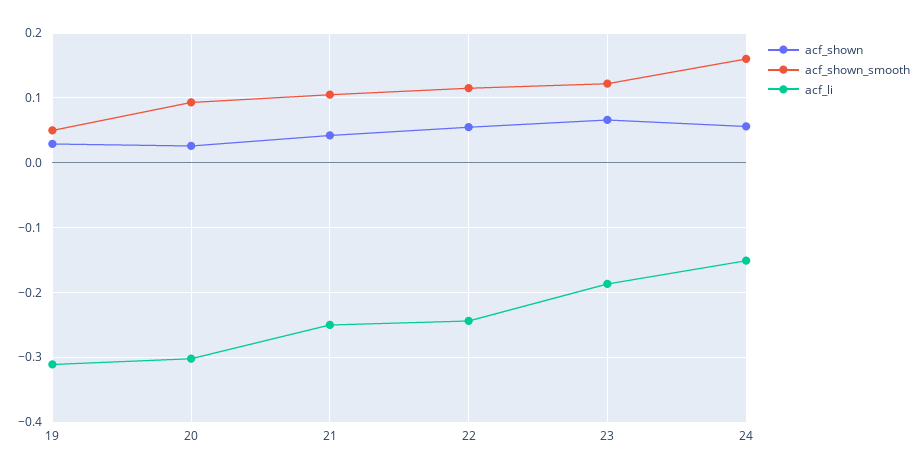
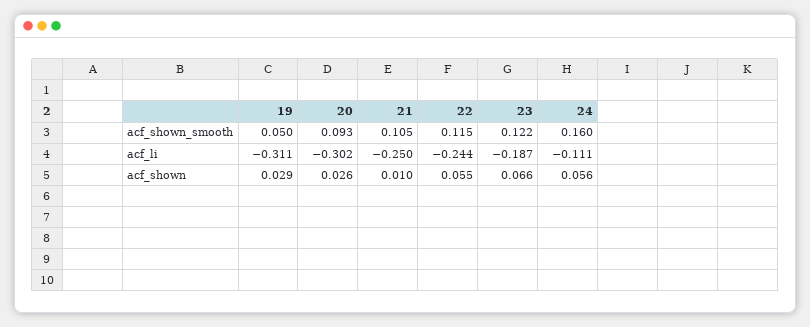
  {
    "acf_shown": {
      "19": 0.029,
      "20": 0.026,
-     "21": 0.04,
+     "21": 0.01,
      "22": 0.055,
      "23": 0.066,
      "24": 0.056
    },
    "acf_shown_smooth": {
      "19": 0.05,
      "20": 0.093,
      "21": 0.105,
      "22": 0.115,
      "23": 0.122,
      "24": 0.16
    },
    "acf_li": {
      "19": -0.311,
      "20": -0.302,
      "21": -0.25,
      "22": -0.244,
      "23": -0.187,
-     "24": -0.15
+     "24": -0.111
    }
  }

